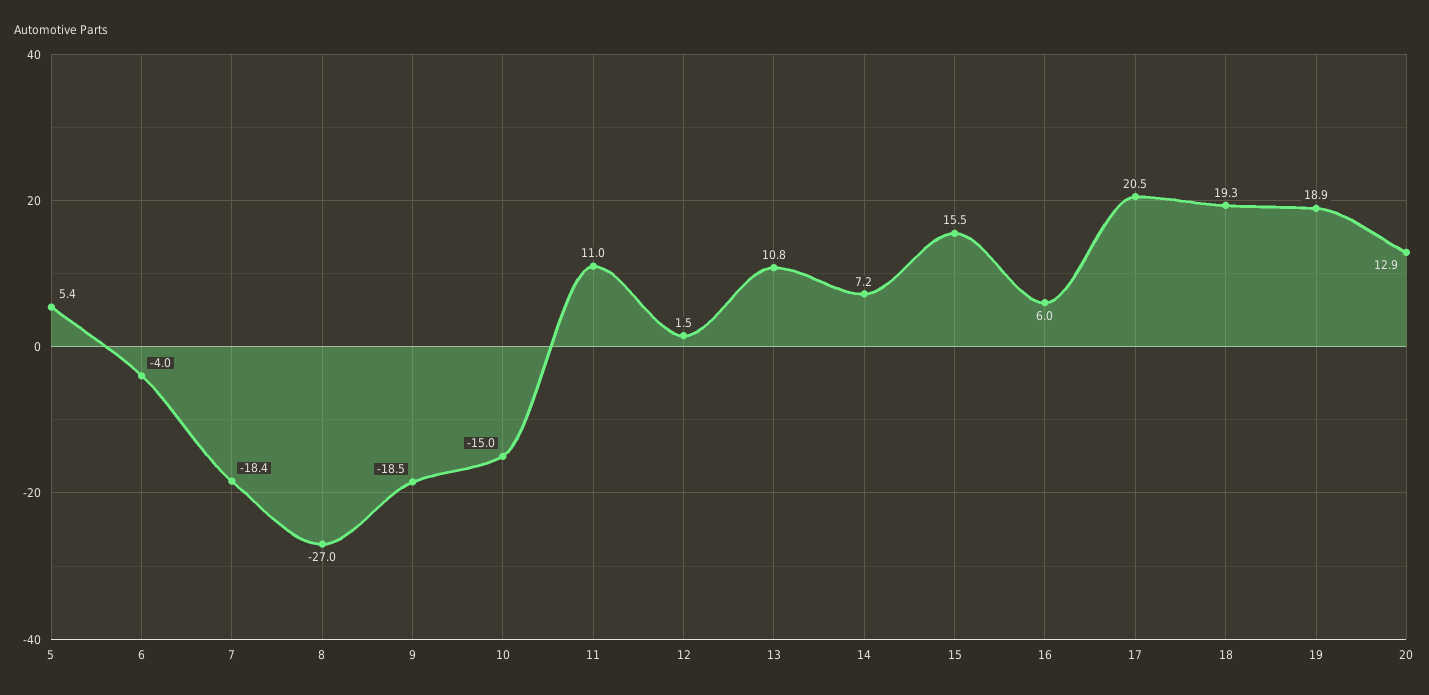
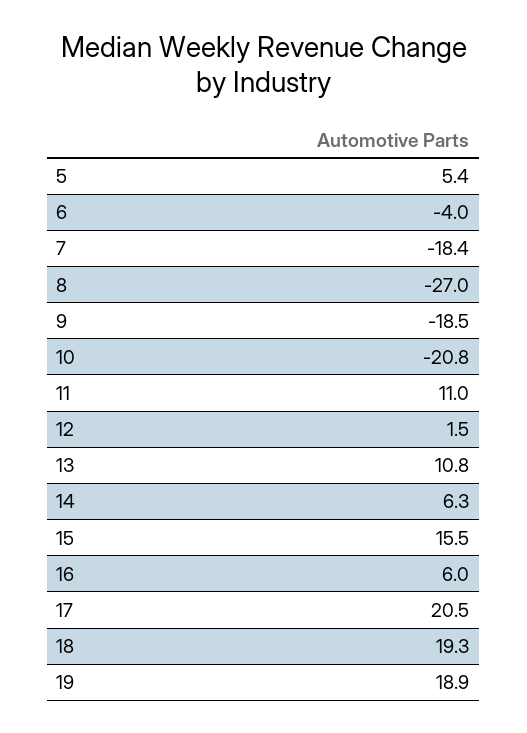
  {
    "5": 5.4,
    "6": -4,
    "7": -18.4,
    "8": -27,
    "9": -18.5,
-   "10": -15,
+   "10": -20.8,
    "11": 11,
    "12": 1.5,
    "13": 10.8,
-   "14": 7.2,
+   "14": 6.3,
    "15": 15.5,
    "16": 6,
    "17": 20.5,
    "18": 19.3,
-   "19": 18.9,
+   "19": 18.9
-   "20": 12.9
  }

